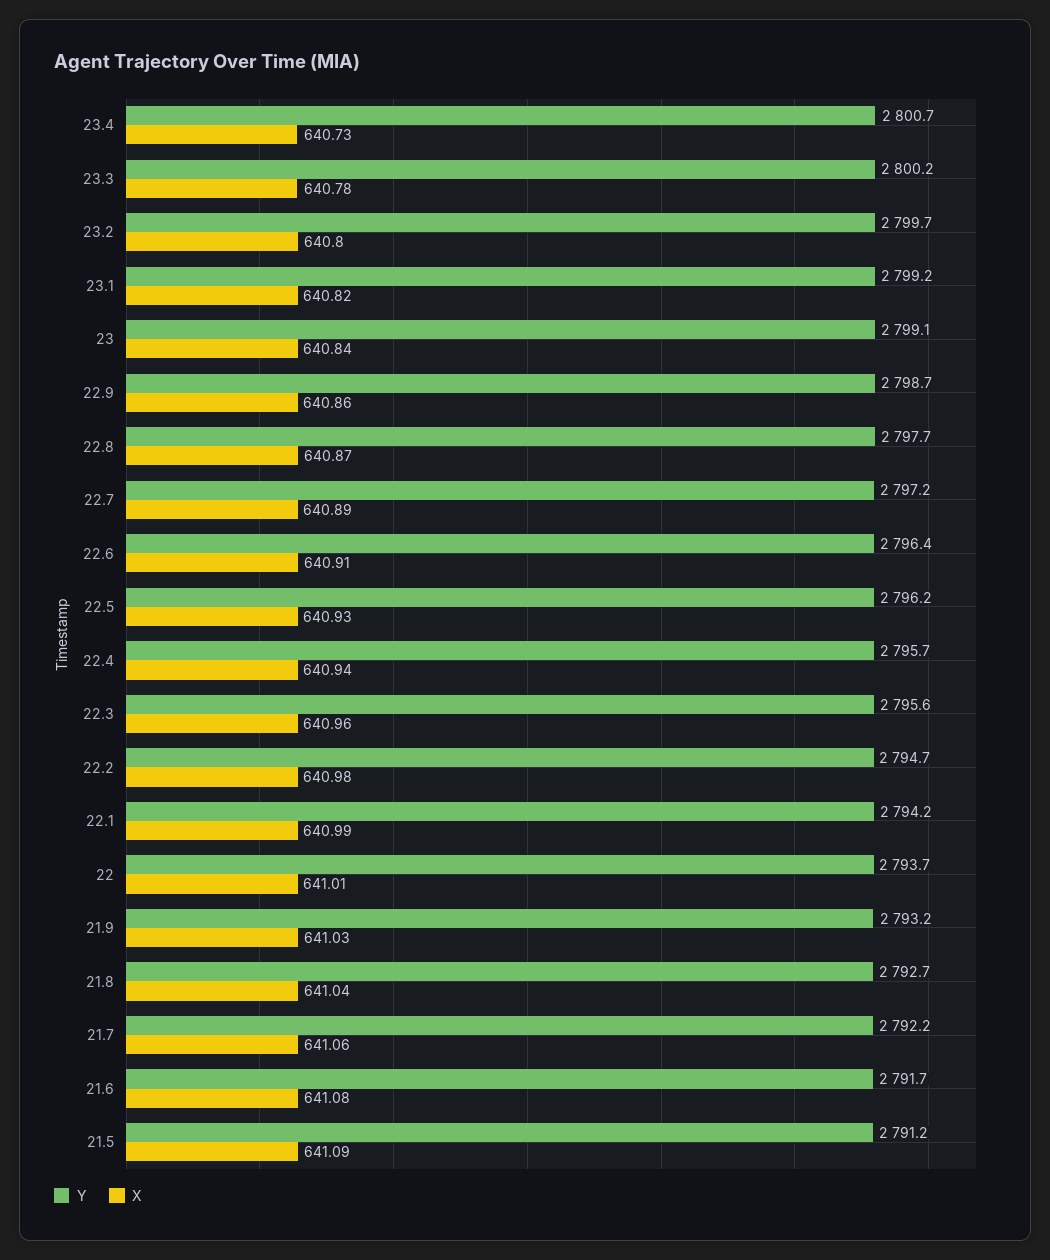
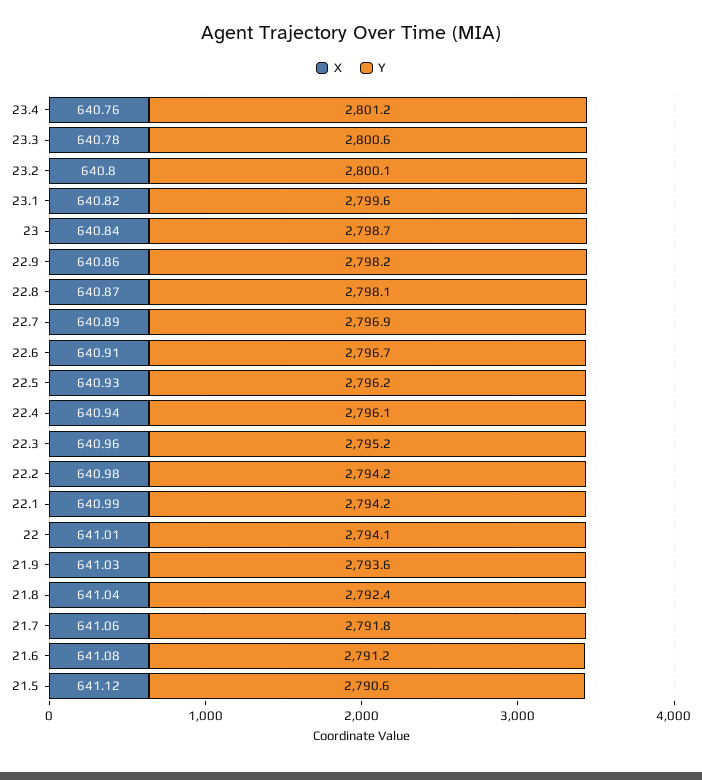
  {
    "Y": {
-     "23.4": 2800.7,
+     "23.4": 2801.2,
-     "23.3": 2800.2,
+     "23.3": 2800.6,
-     "23.2": 2799.7,
+     "23.2": 2800.1,
-     "23.1": 2799.2,
+     "23.1": 2799.6,
-     "23": 2799.1,
+     "23": 2798.7,
-     "22.9": 2798.7,
+     "22.9": 2798.2,
-     "22.8": 2797.7,
+     "22.8": 2798.1,
-     "22.7": 2797.2,
+     "22.7": 2796.9,
-     "22.6": 2796.4,
+     "22.6": 2796.7,
      "22.5": 2796.2,
-     "22.4": 2795.7,
+     "22.4": 2796.1,
-     "22.3": 2795.6,
+     "22.3": 2795.2,
-     "22.2": 2794.7,
+     "22.2": 2794.2,
      "22.1": 2794.2,
-     "22": 2793.7,
+     "22": 2794.1,
-     "21.9": 2793.2,
+     "21.9": 2793.6,
-     "21.8": 2792.7,
+     "21.8": 2792.4,
-     "21.7": 2792.2,
+     "21.7": 2791.8,
-     "21.6": 2791.7,
+     "21.6": 2791.2,
-     "21.5": 2791.2
+     "21.5": 2790.6
    },
    "X": {
-     "23.4": 640.73,
+     "23.4": 640.76,
      "23.3": 640.78,
      "23.2": 640.8,
      "23.1": 640.82,
      "23": 640.84,
      "22.9": 640.86,
      "22.8": 640.87,
      "22.7": 640.89,
      "22.6": 640.91,
      "22.5": 640.93,
      "22.4": 640.94,
      "22.3": 640.96,
      "22.2": 640.98,
      "22.1": 640.99,
      "22": 641.01,
      "21.9": 641.03,
      "21.8": 641.04,
      "21.7": 641.06,
      "21.6": 641.08,
-     "21.5": 641.09
+     "21.5": 641.12
    }
  }

